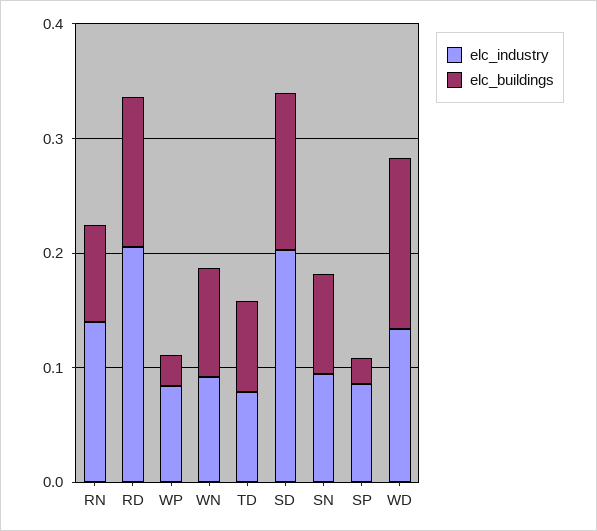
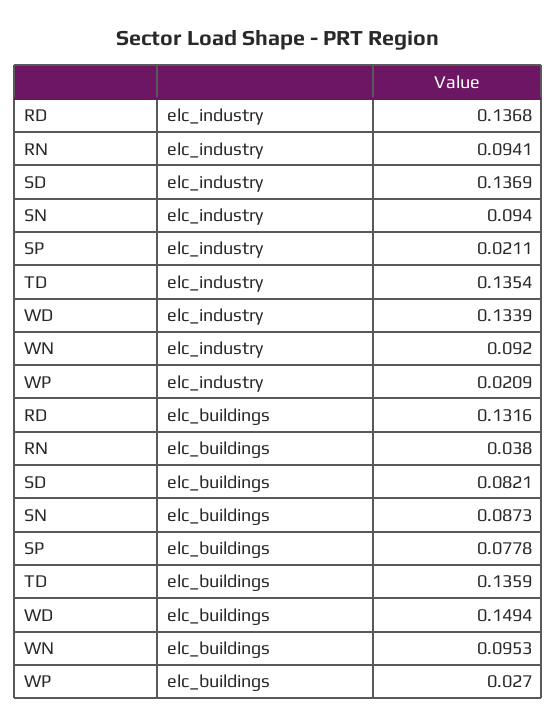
  {
    "elc_industry": {
-     "RN": 0.14,
+     "RN": 0.0941,
-     "RD": 0.2,
+     "RD": 0.1368,
-     "WP": 0.08,
+     "WP": 0.0209,
      "WN": 0.092,
-     "TD": 0.08,
+     "TD": 0.1354,
-     "SD": 0.2,
+     "SD": 0.1369,
      "SN": 0.094,
-     "SP": 0.08,
+     "SP": 0.0211,
      "WD": 0.1339
    },
    "elc_buildings": {
-     "RN": 0.08,
+     "RN": 0.038,
      "RD": 0.1316,
      "WP": 0.027,
      "WN": 0.0953,
-     "TD": 0.08,
+     "TD": 0.1359,
-     "SD": 0.14,
+     "SD": 0.0821,
      "SN": 0.0873,
-     "SP": 0.02,
+     "SP": 0.0778,
      "WD": 0.1494
    }
  }

